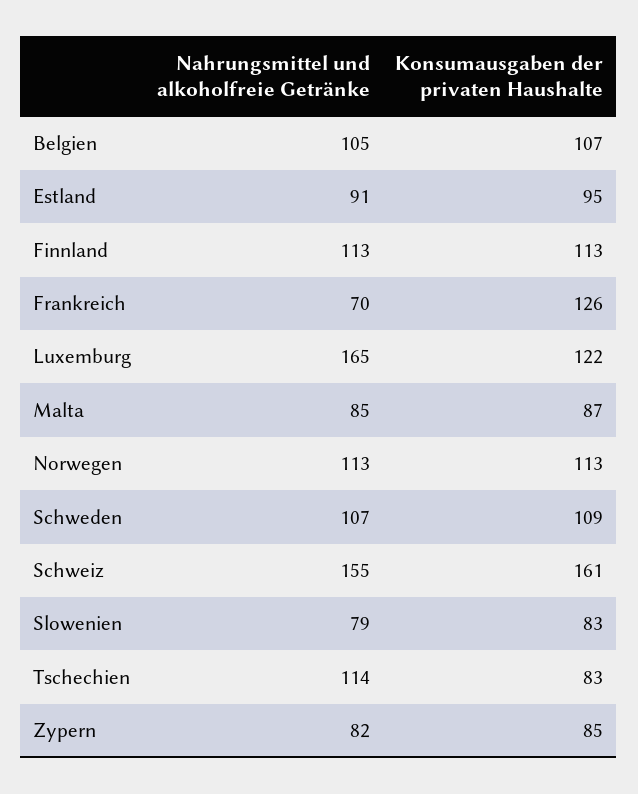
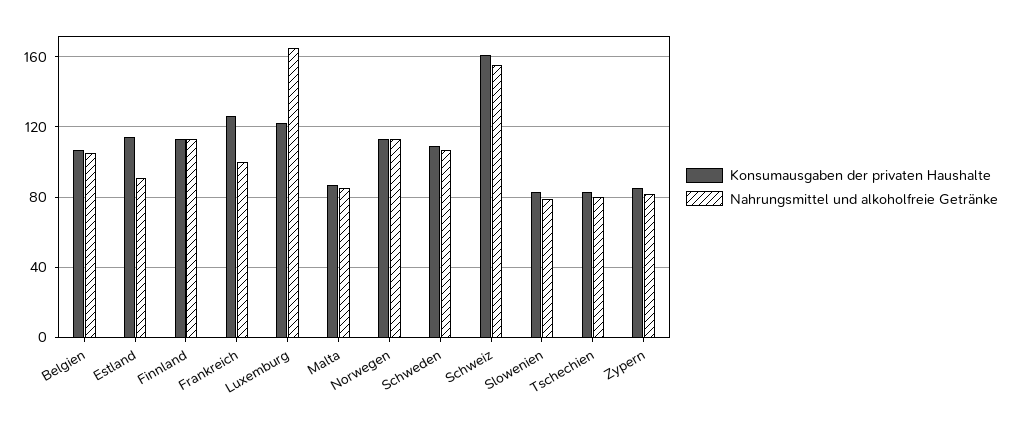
  {
    "Nahrungsmittel und alkoholfreie Getränke": {
      "Belgien": 105,
      "Estland": 91,
      "Finnland": 113,
-     "Frankreich": 70,
+     "Frankreich": 100,
      "Luxemburg": 165,
      "Malta": 85,
      "Norwegen": 113,
      "Schweden": 107,
      "Schweiz": 155,
      "Slowenien": 79,
-     "Tschechien": 114,
+     "Tschechien": 80,
      "Zypern": 82
    },
    "Konsumausgaben der privaten Haushalte": {
      "Belgien": 107,
-     "Estland": 95,
+     "Estland": 115,
      "Finnland": 113,
      "Frankreich": 126,
      "Luxemburg": 122,
      "Malta": 87,
      "Norwegen": 113,
      "Schweden": 109,
      "Schweiz": 161,
      "Slowenien": 83,
      "Tschechien": 83,
      "Zypern": 85
    }
  }

